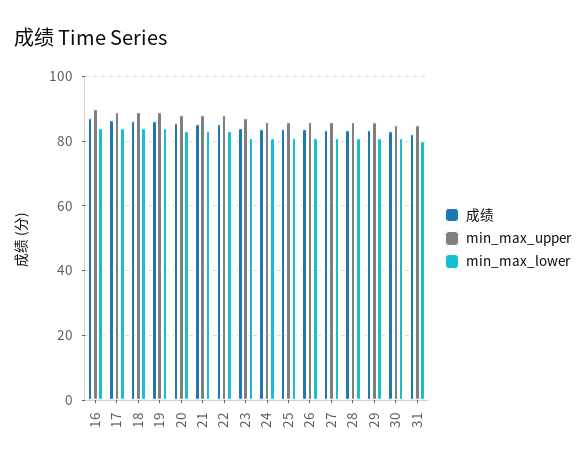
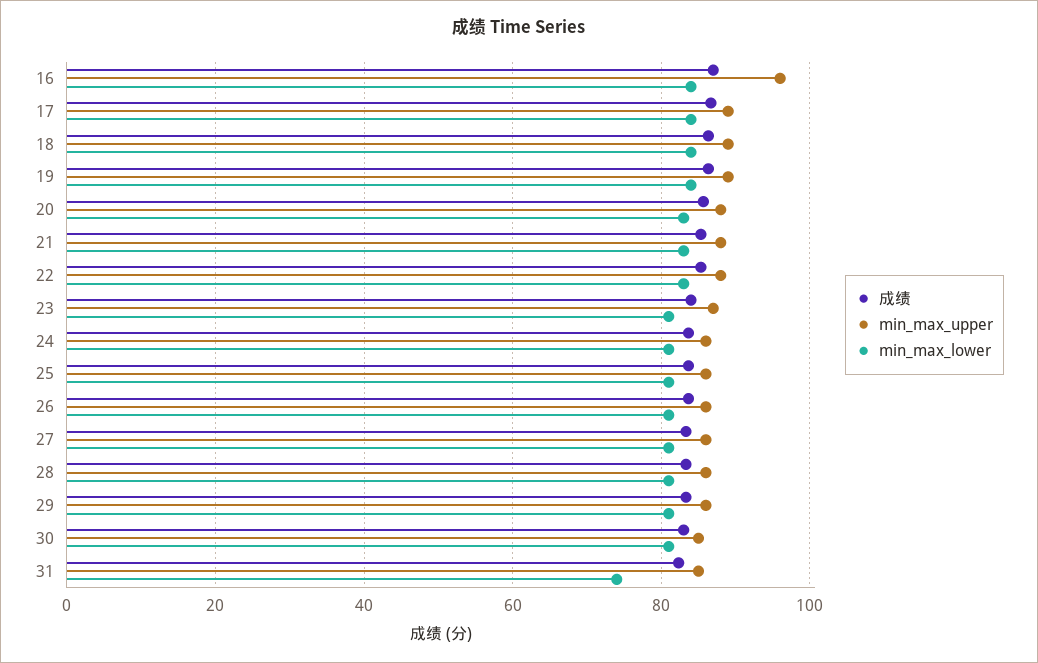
  {
    "成绩": {
      "16": 88,
      "17": 86,
      "18": 86,
      "19": 86,
      "20": 86,
      "21": 86,
      "22": 86,
      "23": 84,
      "24": 84,
      "25": 84,
      "26": 84,
      "27": 84,
      "28": 84,
      "29": 84,
      "30": 84,
      "31": 82
    },
    "min_max_upper": {
-     "16": 90,
+     "16": 96,
      "17": 90,
      "18": 90,
      "19": 90,
      "20": 88,
      "21": 88,
      "22": 88,
      "23": 88,
      "24": 86,
      "25": 86,
      "26": 86,
      "27": 86,
      "28": 86,
      "29": 86,
      "30": 86,
      "31": 86
    },
    "min_max_lower": {
      "16": 84,
      "17": 84,
      "18": 84,
      "19": 84,
      "20": 84,
      "21": 84,
      "22": 84,
      "23": 82,
      "24": 82,
      "25": 82,
      "26": 82,
      "27": 82,
      "28": 82,
      "29": 82,
      "30": 82,
-     "31": 80
+     "31": 74
    }
  }

